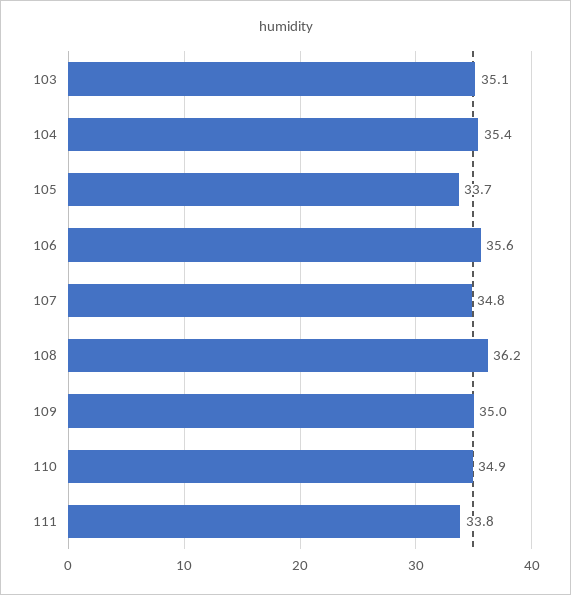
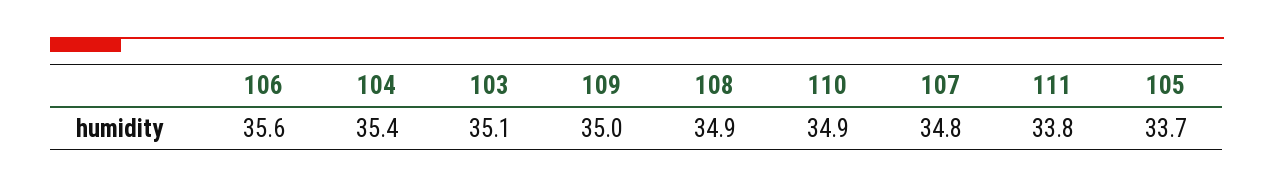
  {
    "103": 35.1,
    "104": 35.4,
    "105": 33.7,
    "106": 35.6,
    "107": 34.8,
-   "108": 36.2,
+   "108": 34.9,
    "109": 35,
    "110": 34.9,
    "111": 33.8
  }

